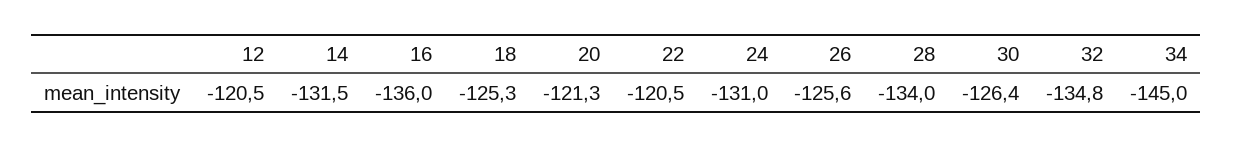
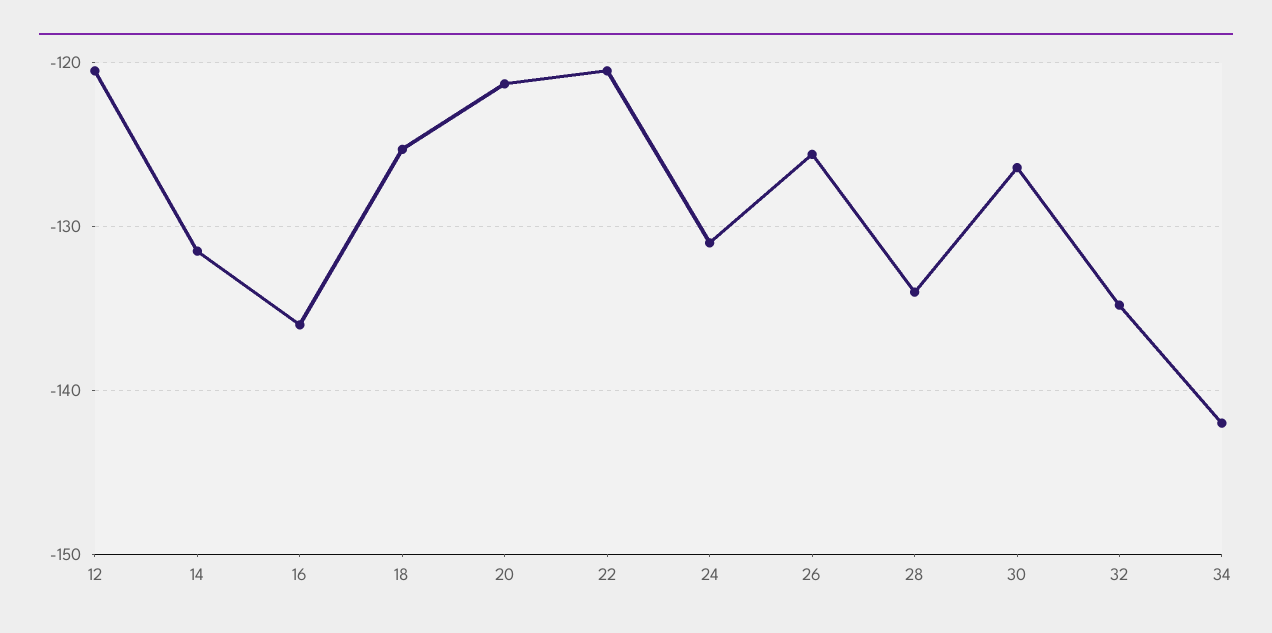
  {
    "12": -120.5,
    "14": -131.5,
    "16": -136,
    "18": -125.3,
    "20": -121.3,
    "22": -120.5,
    "24": -131,
    "26": -125.6,
    "28": -134,
    "30": -126.4,
    "32": -134.8,
-   "34": -145
+   "34": -142
  }

